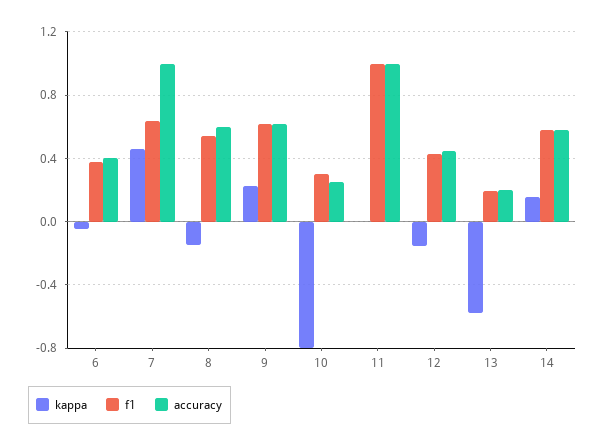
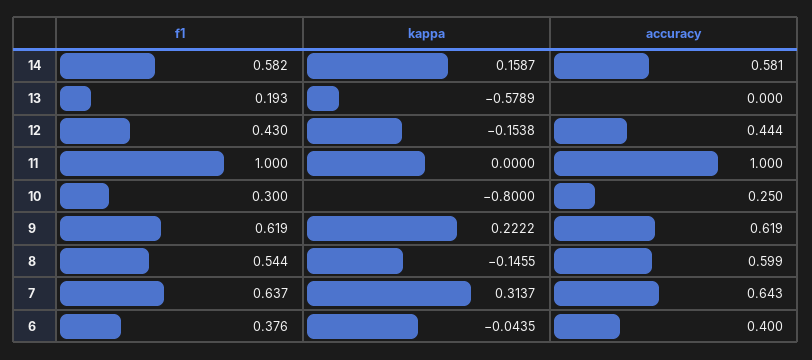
  {
    "kappa": {
      "6": -0.0435,
-     "7": 0.45,
+     "7": 0.3137,
      "8": -0.1455,
      "9": 0.2222,
      "10": -0.8,
      "11": 0,
      "12": -0.1538,
      "13": -0.5789,
      "14": 0.1587
    },
    "f1": {
      "6": 0.376,
      "7": 0.637,
      "8": 0.544,
      "9": 0.619,
      "10": 0.3,
      "11": 1,
      "12": 0.43,
      "13": 0.193,
      "14": 0.582
    },
    "accuracy": {
      "6": 0.4,
-     "7": 1,
+     "7": 0.643,
      "8": 0.599,
      "9": 0.619,
      "10": 0.25,
      "11": 1,
      "12": 0.444,
-     "13": 0.2,
+     "13": 0,
      "14": 0.581
    }
  }

